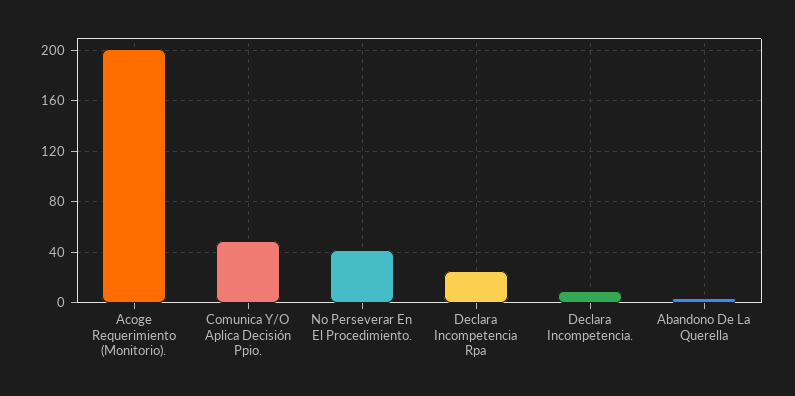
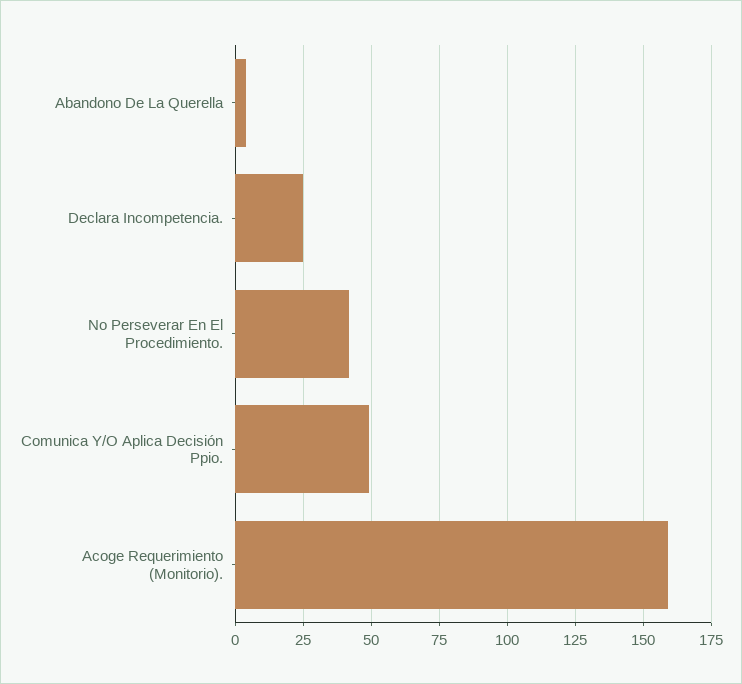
  {
-   "Acoge Requerimiento (Monitorio).": 200,
+   "Acoge Requerimiento (Monitorio).": 160,
    "Comunica Y/O Aplica Decisión Ppio.": 50,
    "No Perseverar En El Procedimiento.": 40,
-   "Declara Incompetencia Rpa": 25,
-   "Declara Incompetencia.": 10,
+   "Declara Incompetencia.": 25,
    "Abandono De La Querella": 5
  }

